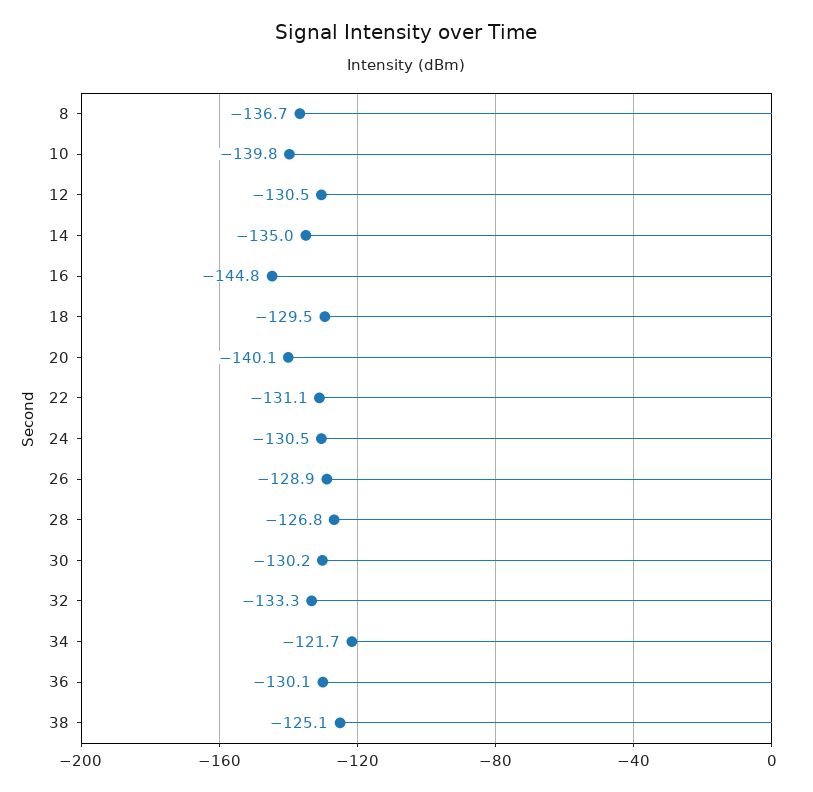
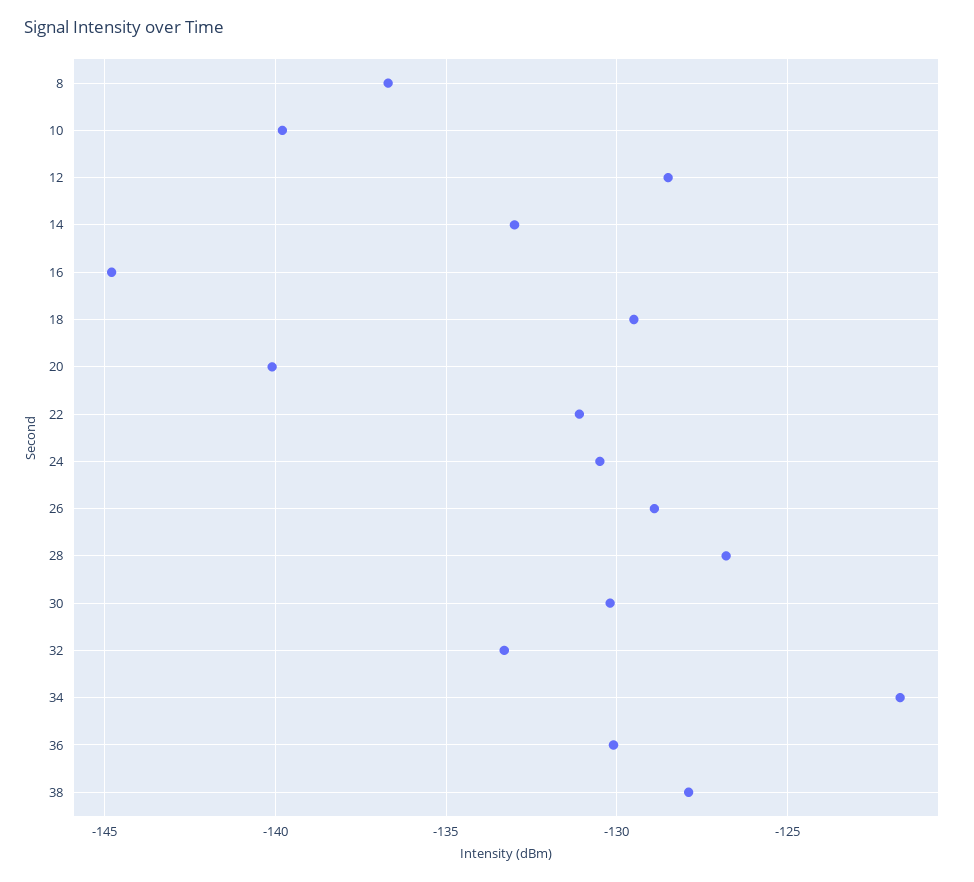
  {
    "8": -136.7,
    "10": -139.8,
-   "12": -130.5,
+   "12": -128.5,
-   "14": -135,
+   "14": -133,
    "16": -144.8,
    "18": -129.5,
    "20": -140.1,
    "22": -131.1,
    "24": -130.5,
    "26": -128.9,
    "28": -126.8,
    "30": -130.2,
    "32": -133.3,
    "34": -121.7,
    "36": -130.1,
-   "38": -125.1
+   "38": -128
  }

